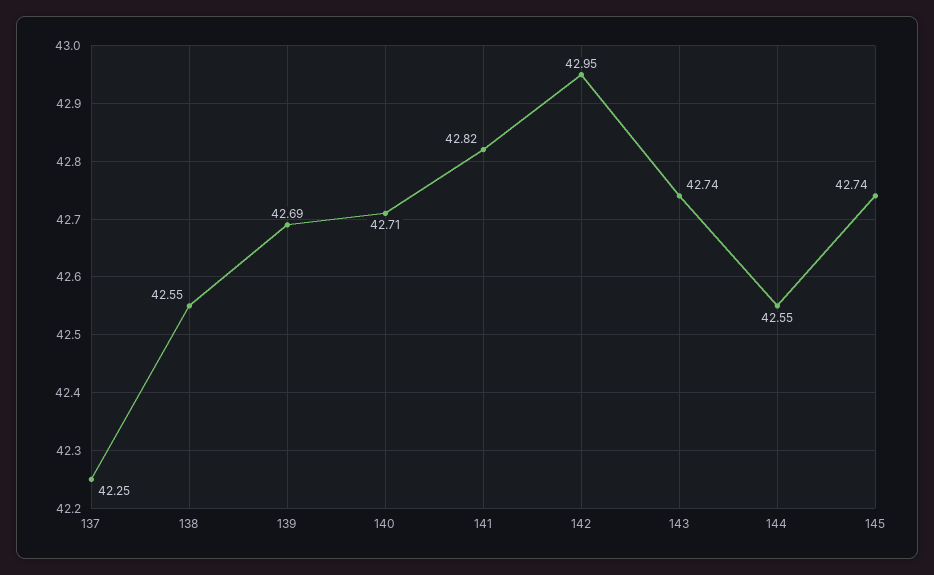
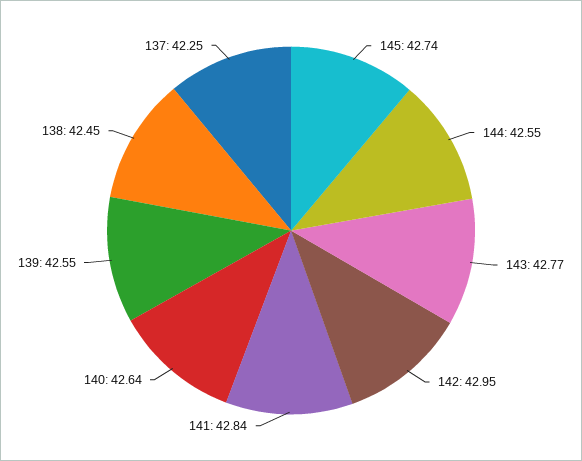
  {
    "137": 42.25,
-   "138": 42.55,
+   "138": 42.45,
-   "139": 42.69,
+   "139": 42.55,
-   "140": 42.71,
+   "140": 42.64,
-   "141": 42.82,
+   "141": 42.84,
    "142": 42.95,
-   "143": 42.74,
+   "143": 42.77,
    "144": 42.55,
    "145": 42.74
  }

